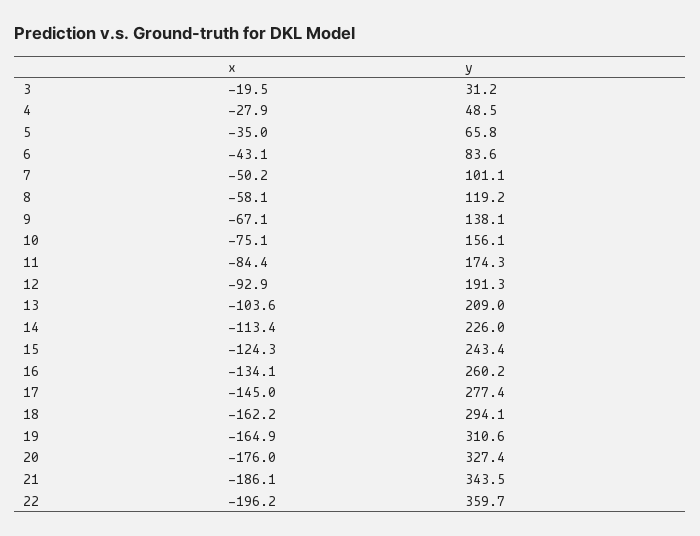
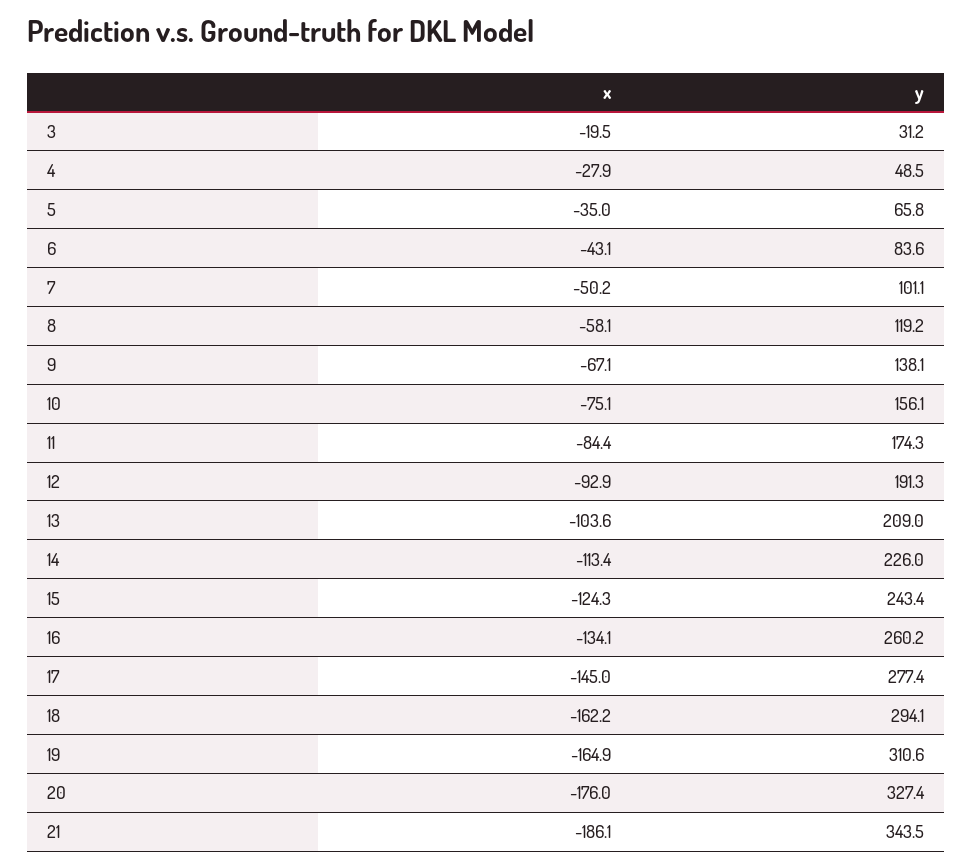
  {
    "x": {
      "3": -19.5,
      "4": -27.9,
      "5": -35,
      "6": -43.1,
      "7": -50.2,
      "8": -58.1,
      "9": -67.1,
      "10": -75.1,
      "11": -84.4,
      "12": -92.9,
      "13": -103.6,
      "14": -113.4,
      "15": -124.3,
      "16": -134.1,
      "17": -145,
      "18": -162.2,
      "19": -164.9,
      "20": -176,
-     "21": -186.1,
+     "21": -186.1
-     "22": -196.2
    },
    "y": {
      "3": 31.2,
      "4": 48.5,
      "5": 65.8,
      "6": 83.6,
      "7": 101.1,
      "8": 119.2,
      "9": 138.1,
      "10": 156.1,
      "11": 174.3,
      "12": 191.3,
      "13": 209,
      "14": 226,
      "15": 243.4,
      "16": 260.2,
      "17": 277.4,
      "18": 294.1,
      "19": 310.6,
      "20": 327.4,
-     "21": 343.5,
+     "21": 343.5
-     "22": 359.7
    }
  }

